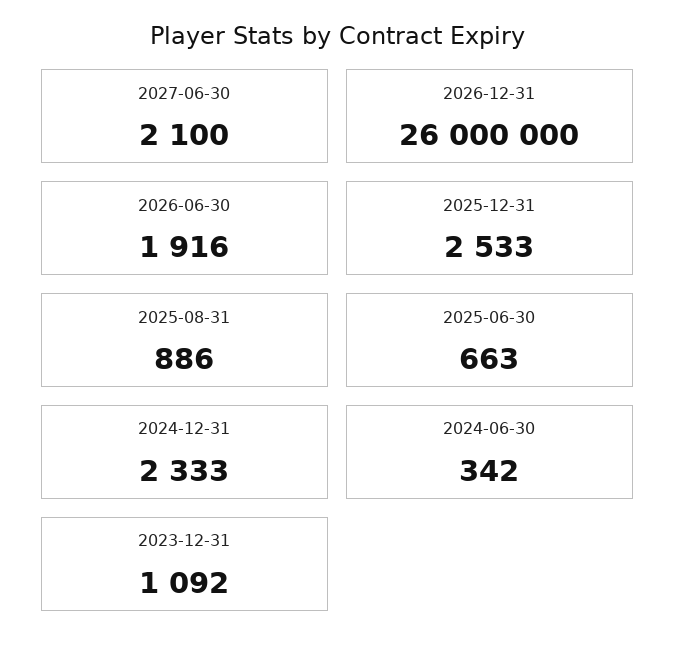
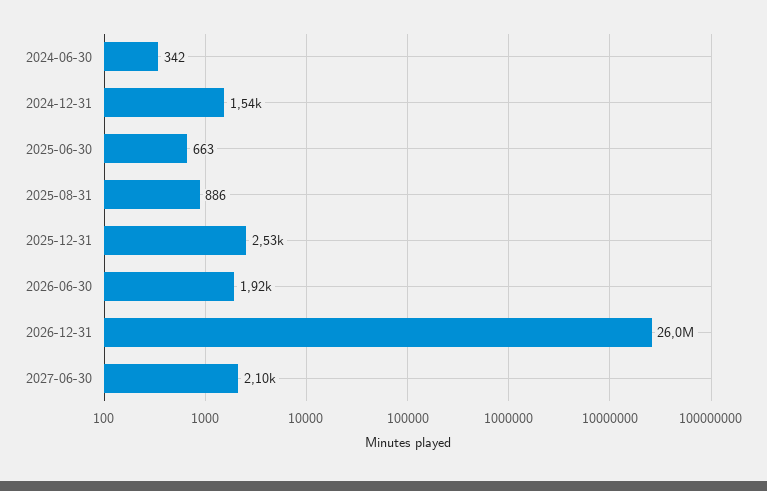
  {
    "2027-06-30": 2100,
    "2026-12-31": 26000000,
    "2026-06-30": 1916,
    "2025-12-31": 2533,
    "2025-08-31": 886,
    "2025-06-30": 663,
-   "2024-12-31": 2333,
+   "2024-12-31": 1540,
-   "2024-06-30": 342,
+   "2024-06-30": 342
-   "2023-12-31": 1092
  }

